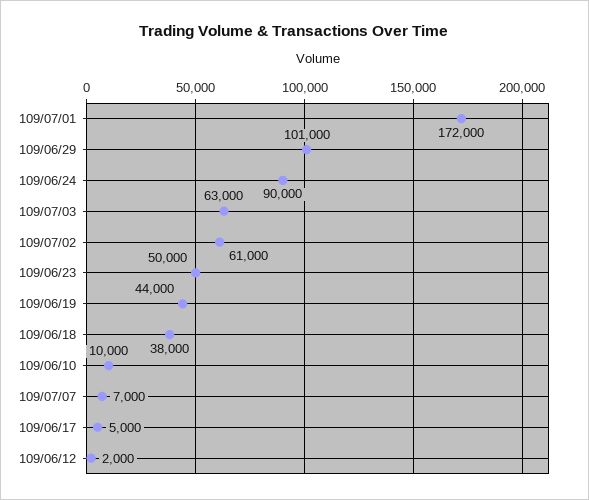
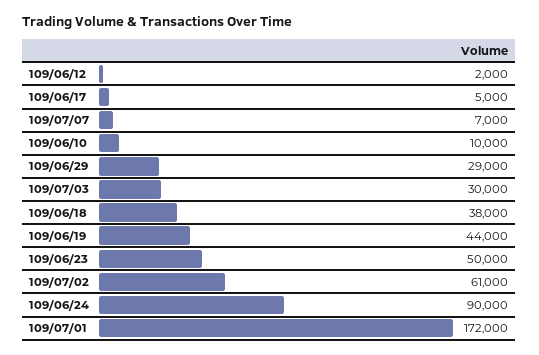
  {
    "109/07/01": 172000,
-   "109/06/29": 101000,
+   "109/06/29": 29000,
    "109/06/24": 90000,
-   "109/07/03": 63000,
+   "109/07/03": 30000,
    "109/07/02": 61000,
    "109/06/23": 50000,
    "109/06/19": 44000,
    "109/06/18": 38000,
    "109/06/10": 10000,
    "109/07/07": 7000,
    "109/06/17": 5000,
    "109/06/12": 2000
  }

